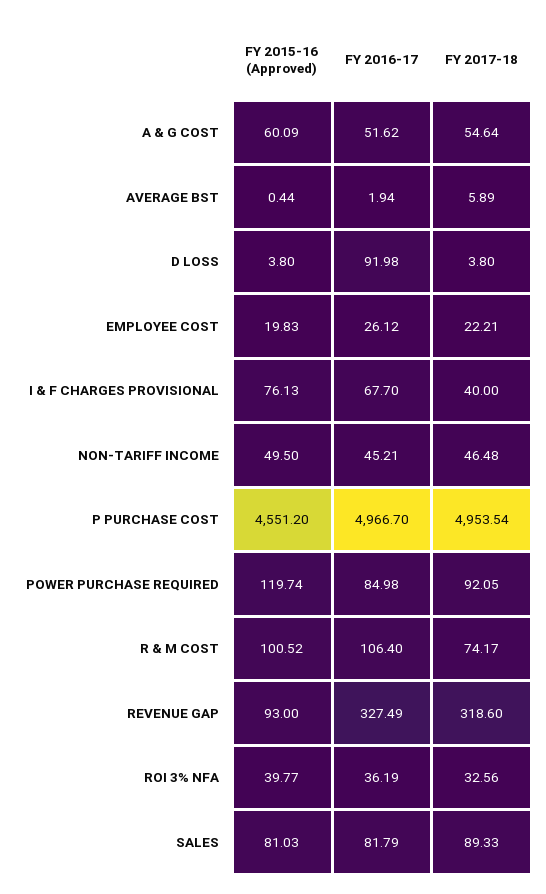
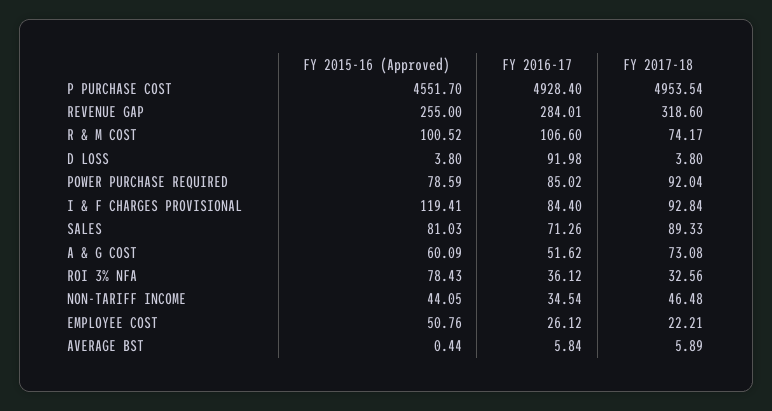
  {
    "FY 2015-16 (Approved)": {
      "A & G COST": 60.09,
      "AVERAGE BST": 0.44,
      "D LOSS": 3.8,
-     "EMPLOYEE COST": 19.83,
+     "EMPLOYEE COST": 50.76,
-     "I & F CHARGES PROVISIONAL": 76.13,
+     "I & F CHARGES PROVISIONAL": 119.41,
-     "NON-TARIFF INCOME": 49.5,
+     "NON-TARIFF INCOME": 44.05,
-     "P PURCHASE COST": 4551.2,
+     "P PURCHASE COST": 4551.7,
-     "POWER PURCHASE REQUIRED": 119.74,
+     "POWER PURCHASE REQUIRED": 78.59,
      "R & M COST": 100.52,
-     "REVENUE GAP": 93,
+     "REVENUE GAP": 255,
-     "ROI 3% NFA": 39.77,
+     "ROI 3% NFA": 78.43,
      "SALES": 81.03
    },
    "FY 2016-17": {
      "A & G COST": 51.62,
-     "AVERAGE BST": 1.94,
+     "AVERAGE BST": 5.84,
      "D LOSS": 91.98,
      "EMPLOYEE COST": 26.12,
-     "I & F CHARGES PROVISIONAL": 67.7,
+     "I & F CHARGES PROVISIONAL": 84.4,
-     "NON-TARIFF INCOME": 45.21,
+     "NON-TARIFF INCOME": 34.54,
-     "P PURCHASE COST": 4966.7,
+     "P PURCHASE COST": 4928.4,
-     "POWER PURCHASE REQUIRED": 84.98,
+     "POWER PURCHASE REQUIRED": 85.02,
-     "R & M COST": 106.4,
+     "R & M COST": 106.6,
-     "REVENUE GAP": 327.49,
+     "REVENUE GAP": 284.01,
-     "ROI 3% NFA": 36.19,
+     "ROI 3% NFA": 36.12,
-     "SALES": 81.79
+     "SALES": 71.26
    },
    "FY 2017-18": {
-     "A & G COST": 54.64,
+     "A & G COST": 73.08,
      "AVERAGE BST": 5.89,
      "D LOSS": 3.8,
      "EMPLOYEE COST": 22.21,
-     "I & F CHARGES PROVISIONAL": 40,
+     "I & F CHARGES PROVISIONAL": 92.84,
      "NON-TARIFF INCOME": 46.48,
      "P PURCHASE COST": 4953.54,
-     "POWER PURCHASE REQUIRED": 92.05,
+     "POWER PURCHASE REQUIRED": 92.04,
      "R & M COST": 74.17,
      "REVENUE GAP": 318.6,
      "ROI 3% NFA": 32.56,
      "SALES": 89.33
    }
  }

